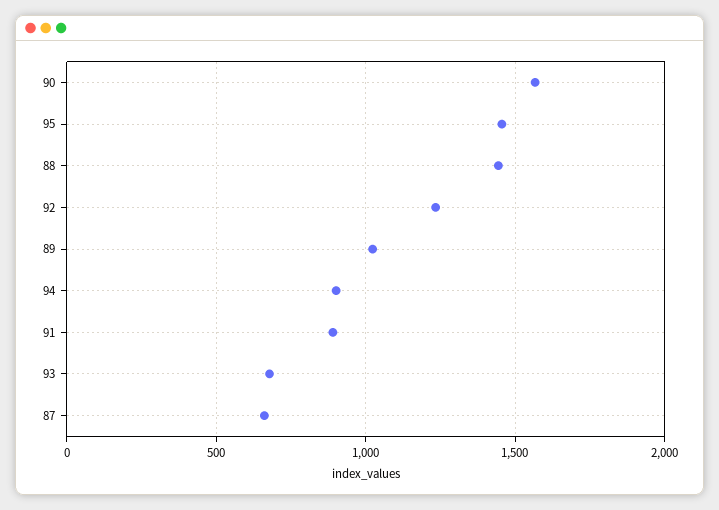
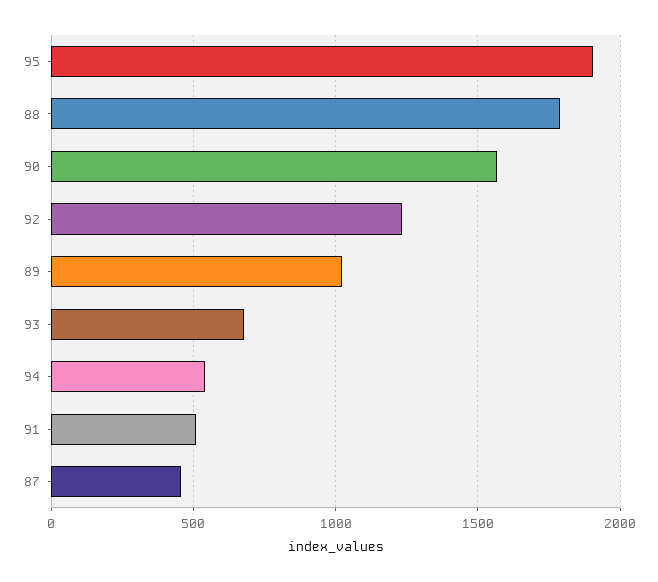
  {
    "90": 1550,
-   "95": 1450,
+   "95": 1900,
-   "88": 1450,
+   "88": 1800,
    "92": 1250,
    "89": 1000,
-   "94": 900,
+   "94": 550,
-   "91": 900,
+   "91": 500,
    "93": 700,
-   "87": 650
+   "87": 450
  }

